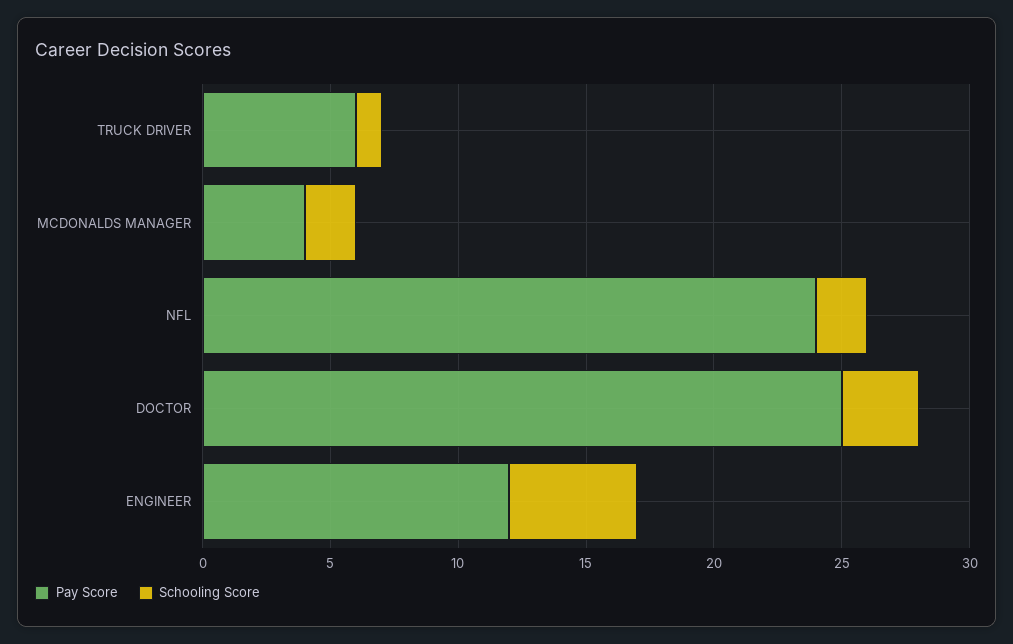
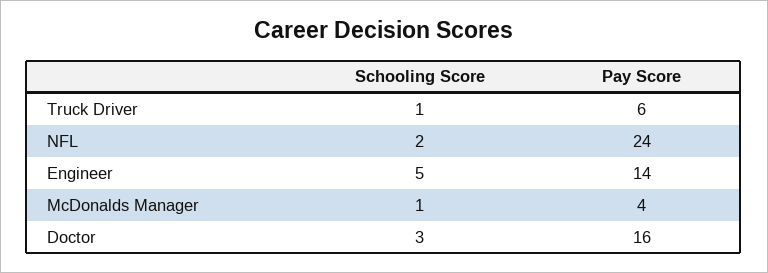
  {
    "Pay Score": {
      "TRUCK DRIVER": 6,
      "MCDONALDS MANAGER": 4,
      "NFL": 24,
-     "DOCTOR": 25,
+     "DOCTOR": 16,
-     "ENGINEER": 12
+     "ENGINEER": 14
    },
    "Schooling Score": {
      "TRUCK DRIVER": 1,
-     "MCDONALDS MANAGER": 2,
+     "MCDONALDS MANAGER": 1,
      "NFL": 2,
      "DOCTOR": 3,
      "ENGINEER": 5
    }
  }

